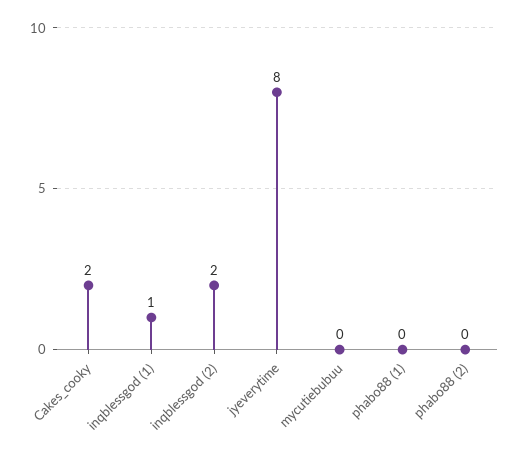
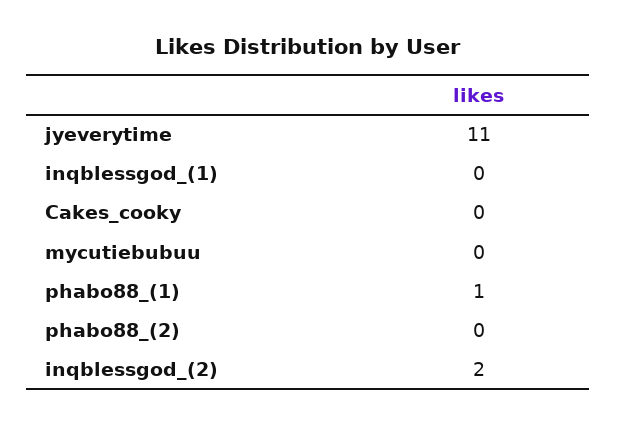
  {
-   "Cakes_cooky": 2,
+   "Cakes_cooky": 0,
-   "inqblessgod (1)": 1,
+   "inqblessgod (1)": 0,
    "inqblessgod (2)": 2,
-   "jyeverytime": 8,
+   "jyeverytime": 11,
    "mycutiebubuu": 0,
-   "phabo88 (1)": 0,
+   "phabo88 (1)": 1,
    "phabo88 (2)": 0
  }

